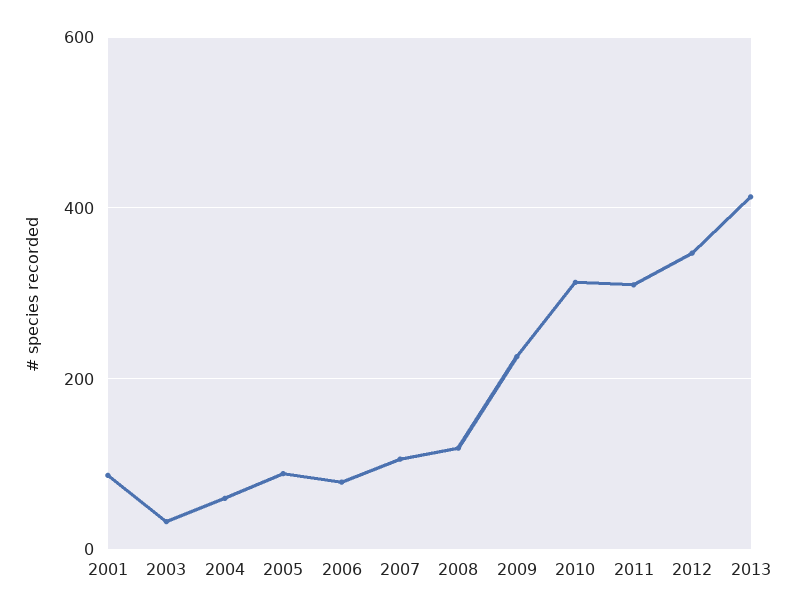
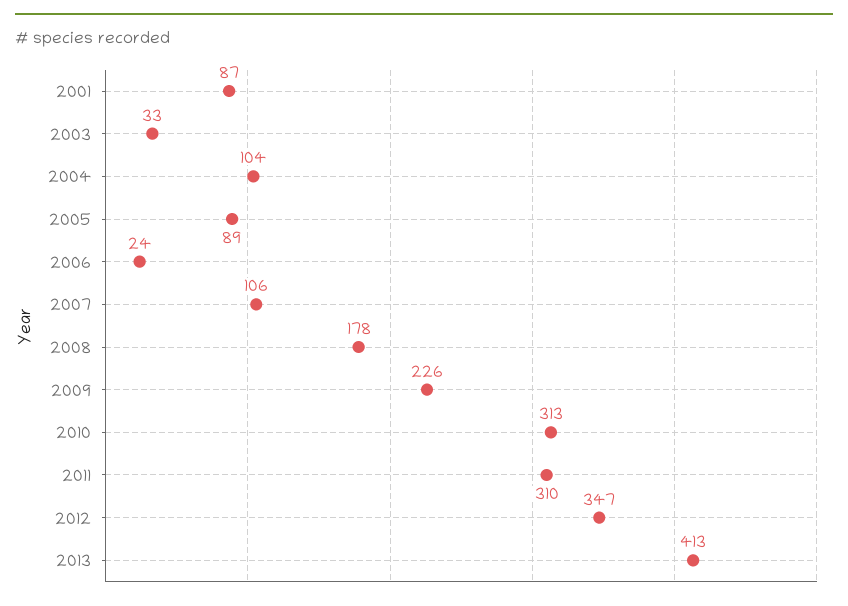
  {
    "2001": 87,
    "2003": 33,
-   "2004": 60,
+   "2004": 104,
    "2005": 89,
-   "2006": 80,
+   "2006": 24,
    "2007": 106,
-   "2008": 120,
+   "2008": 178,
    "2009": 226,
    "2010": 313,
    "2011": 310,
    "2012": 347,
    "2013": 413
  }

